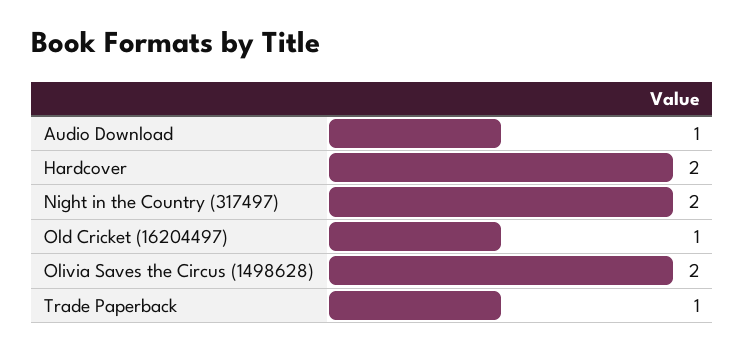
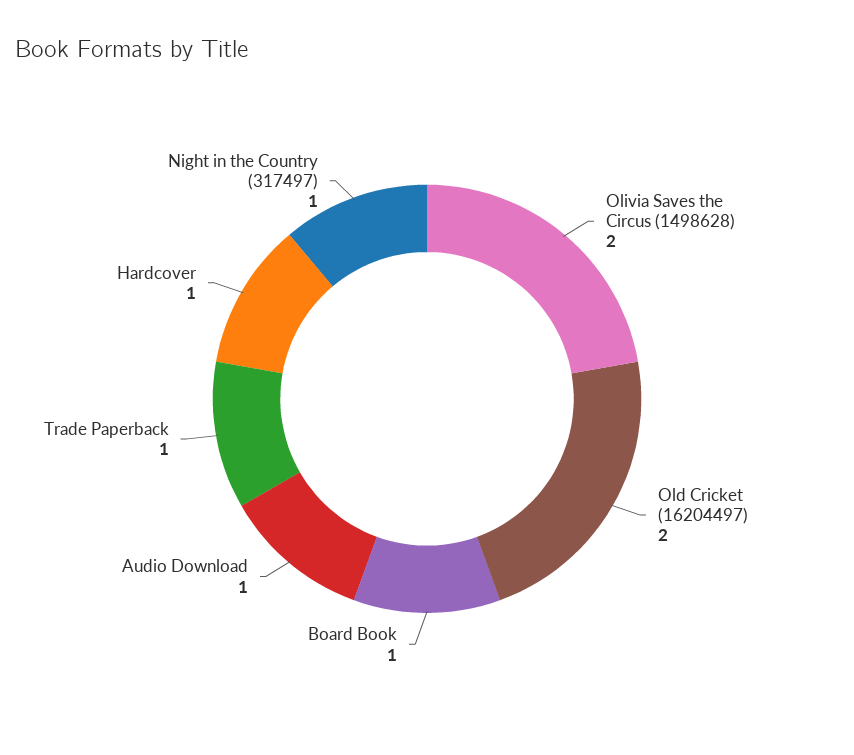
  {
    "Audio Download": 1,
-   "Hardcover": 2,
+   "Hardcover": 1,
-   "Night in the Country (317497)": 2,
+   "Night in the Country (317497)": 1,
-   "Old Cricket (16204497)": 1,
+   "Old Cricket (16204497)": 2,
    "Olivia Saves the Circus (1498628)": 2,
-   "Trade Paperback": 1
+   "Trade Paperback": 1,
+   "Board Book": 1
  }

